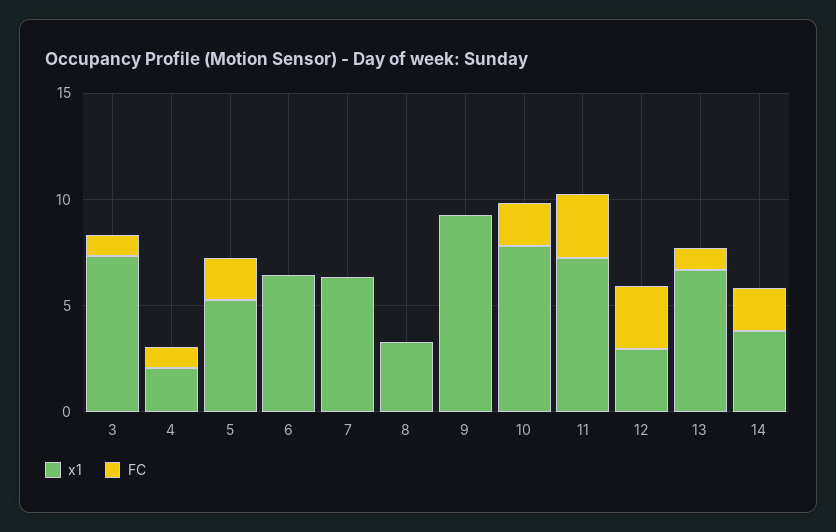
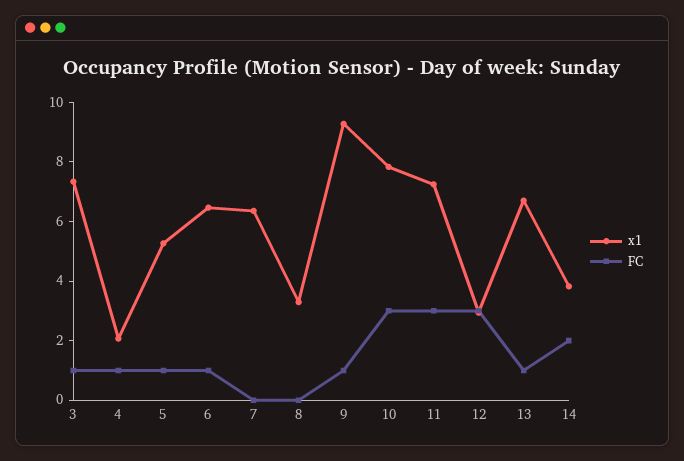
  {
    "x1": {
      "3": 7.5,
      "4": 2,
      "5": 5.5,
      "6": 6.5,
      "7": 6.5,
      "8": 3.5,
      "9": 9.5,
      "10": 8,
      "11": 7,
      "12": 3,
      "13": 6.5,
      "14": 4
    },
    "FC": {
      "3": 1,
      "4": 1,
-     "5": 2,
+     "5": 1,
-     "6": 0,
+     "6": 1,
      "7": 0,
      "8": 0,
-     "9": 0,
+     "9": 1,
-     "10": 2,
+     "10": 3,
      "11": 3,
      "12": 3,
      "13": 1,
      "14": 2
    }
  }

